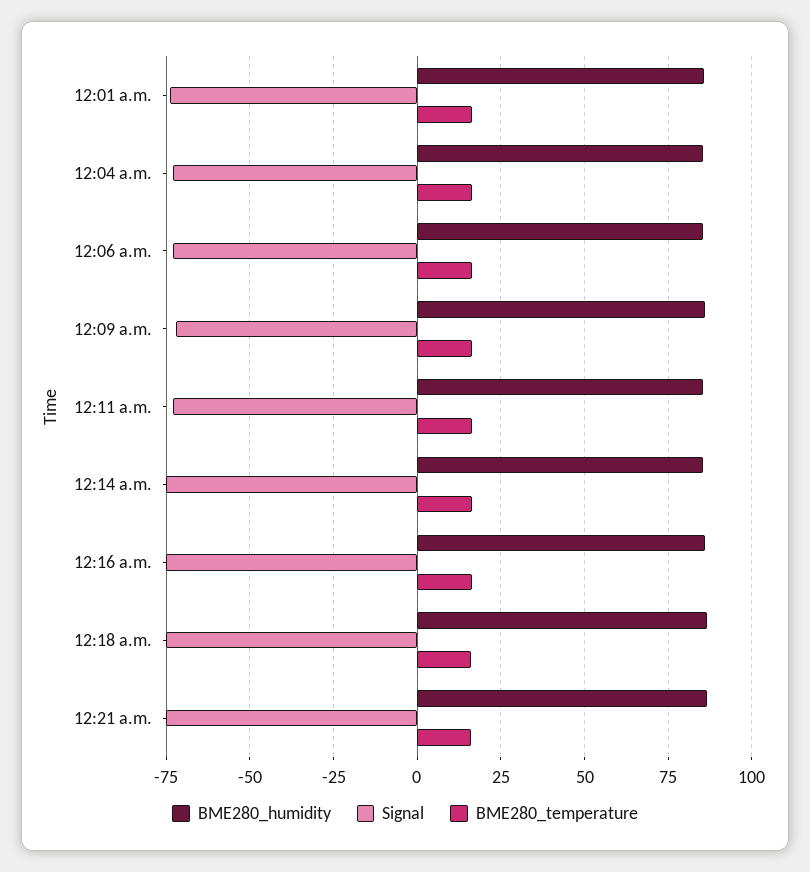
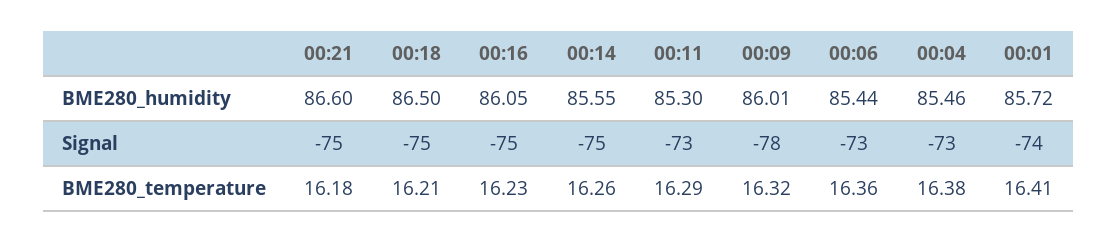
  {
    "BME280_humidity": {
      "12:01 a.m.": 85.72,
      "12:04 a.m.": 85.46,
      "12:06 a.m.": 85.44,
      "12:09 a.m.": 86.01,
      "12:11 a.m.": 85.3,
      "12:14 a.m.": 85.55,
      "12:16 a.m.": 86.05,
      "12:18 a.m.": 86.5,
      "12:21 a.m.": 86.6
    },
    "Signal": {
      "12:01 a.m.": -74,
      "12:04 a.m.": -73,
      "12:06 a.m.": -73,
-     "12:09 a.m.": -72.5,
+     "12:09 a.m.": -78,
      "12:11 a.m.": -73,
      "12:14 a.m.": -75,
      "12:16 a.m.": -75,
      "12:18 a.m.": -75,
      "12:21 a.m.": -75
    },
    "BME280_temperature": {
      "12:01 a.m.": 16.41,
      "12:04 a.m.": 16.38,
      "12:06 a.m.": 16.36,
      "12:09 a.m.": 16.32,
      "12:11 a.m.": 16.29,
      "12:14 a.m.": 16.26,
      "12:16 a.m.": 16.23,
      "12:18 a.m.": 16.21,
      "12:21 a.m.": 16.18
    }
  }

